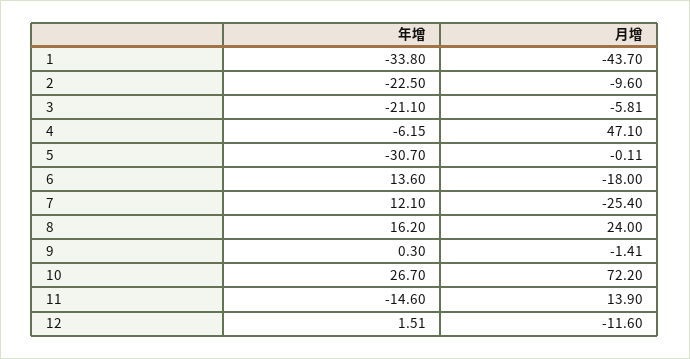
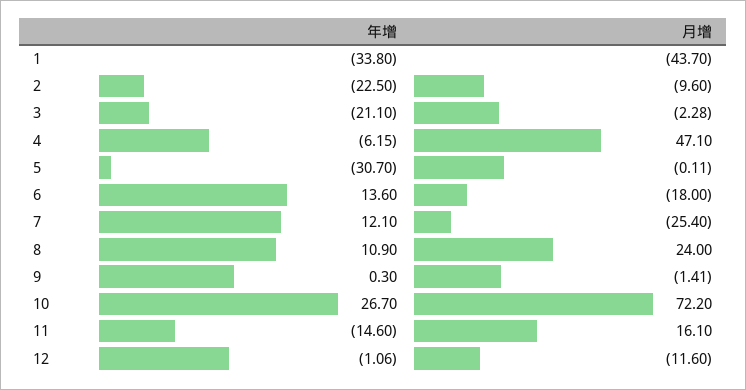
  {
    "年增": {
      "1": -33.8,
      "2": -22.5,
      "3": -21.1,
      "4": -6.15,
      "5": -30.7,
      "6": 13.6,
      "7": 12.1,
-     "8": 16.2,
+     "8": 10.9,
      "9": 0.3,
      "10": 26.7,
      "11": -14.6,
-     "12": 1.51
+     "12": -1.06
    },
    "月增": {
      "1": -43.7,
      "2": -9.6,
-     "3": -5.81,
+     "3": -2.28,
      "4": 47.1,
      "5": -0.11,
      "6": -18,
      "7": -25.4,
      "8": 24,
      "9": -1.41,
      "10": 72.2,
-     "11": 13.9,
+     "11": 16.1,
      "12": -11.6
    }
  }

